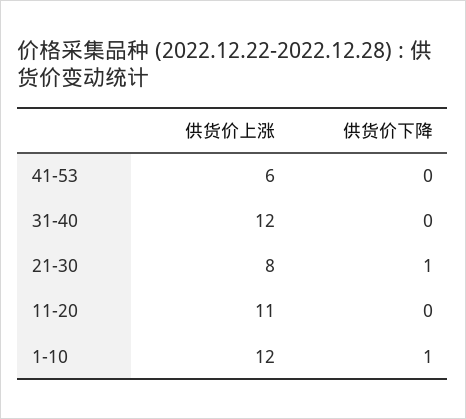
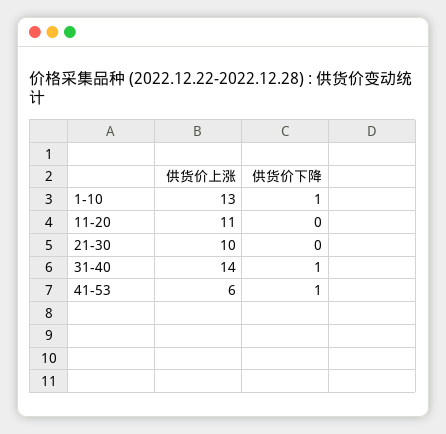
  {
    "供货价上涨": {
      "41-53": 6,
-     "31-40": 12,
+     "31-40": 14,
-     "21-30": 8,
+     "21-30": 10,
      "11-20": 11,
-     "1-10": 12
+     "1-10": 13
    },
    "供货价下降": {
-     "41-53": 0,
+     "41-53": 1,
-     "31-40": 0,
+     "31-40": 1,
-     "21-30": 1,
+     "21-30": 0,
      "11-20": 0,
      "1-10": 1
    }
  }

